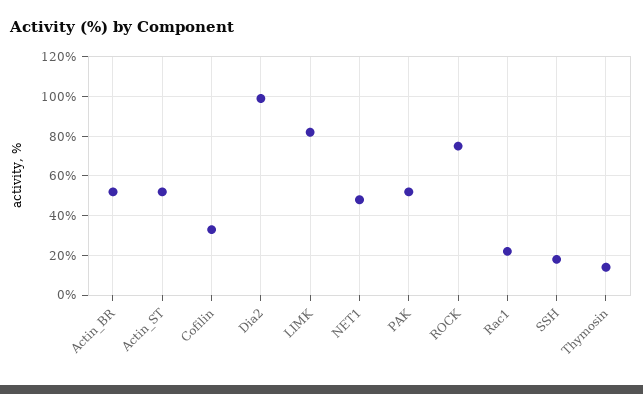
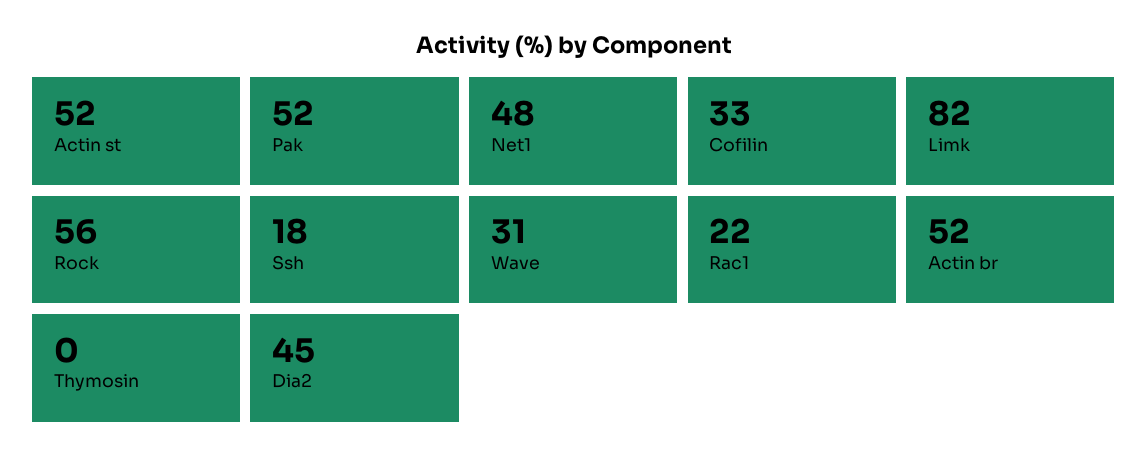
  {
    "Actin_BR": 52,
    "Actin_ST": 52,
    "Cofilin": 33,
-   "Dia2": 100,
+   "Dia2": 45,
    "LIMK": 82,
    "NET1": 48,
    "PAK": 52,
-   "ROCK": 75,
+   "ROCK": 56,
    "Rac1": 22,
    "SSH": 18,
-   "Thymosin": 15
+   "Thymosin": 0,
+   "Wave": 31
  }

